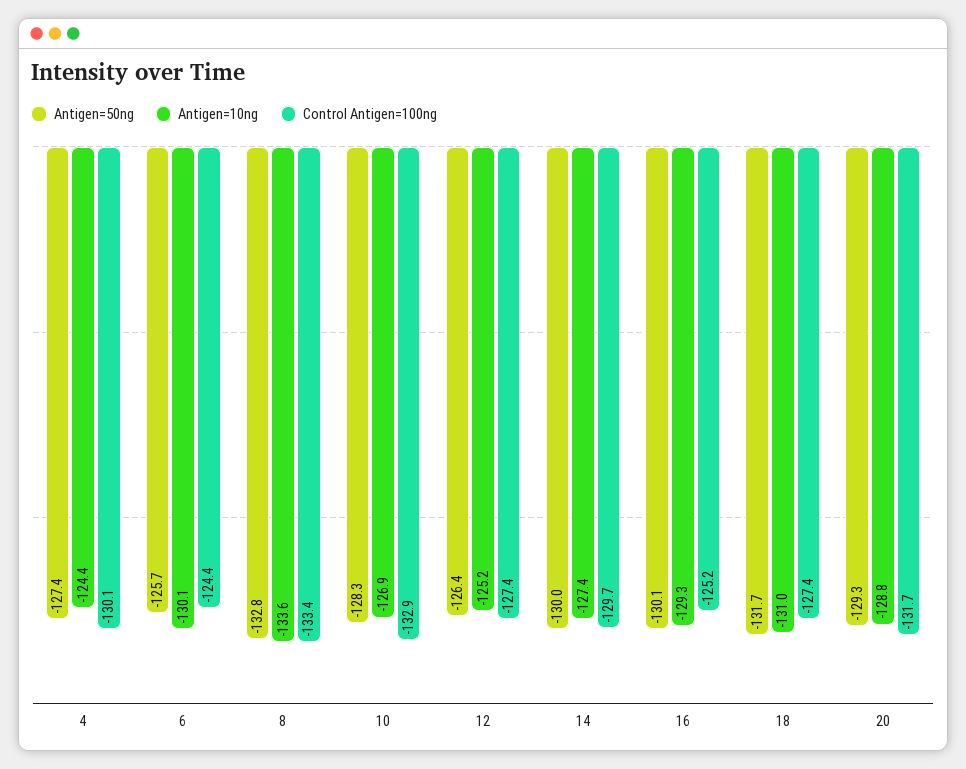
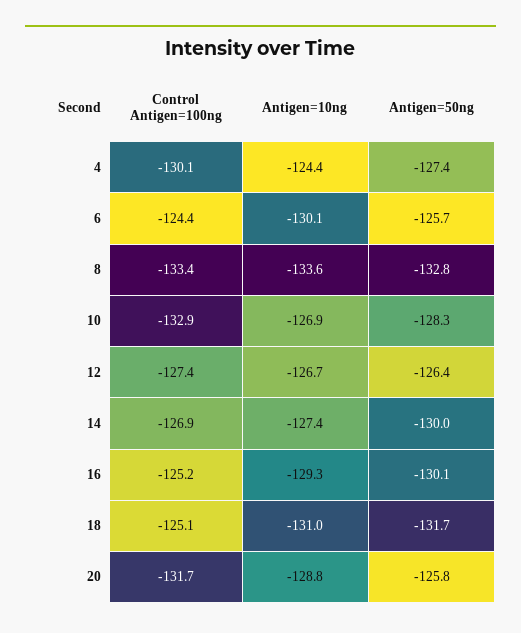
  {
    "Antigen=50ng": {
      "4": -127.4,
      "6": -125.7,
      "8": -132.8,
      "10": -128.3,
      "12": -126.4,
      "14": -130,
      "16": -130.1,
      "18": -131.7,
-     "20": -129.3
+     "20": -125.8
    },
    "Antigen=10ng": {
      "4": -124.4,
      "6": -130.1,
      "8": -133.6,
      "10": -126.9,
-     "12": -125.2,
+     "12": -126.7,
      "14": -127.4,
      "16": -129.3,
      "18": -131,
      "20": -128.8
    },
    "Control Antigen=100ng": {
      "4": -130.1,
      "6": -124.4,
      "8": -133.4,
      "10": -132.9,
      "12": -127.4,
-     "14": -129.7,
+     "14": -126.9,
      "16": -125.2,
-     "18": -127.4,
+     "18": -125.1,
      "20": -131.7
    }
  }

